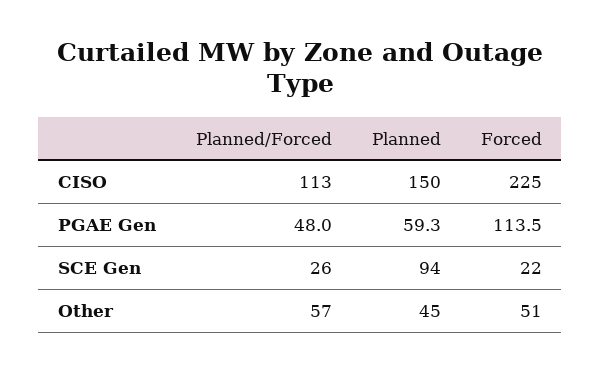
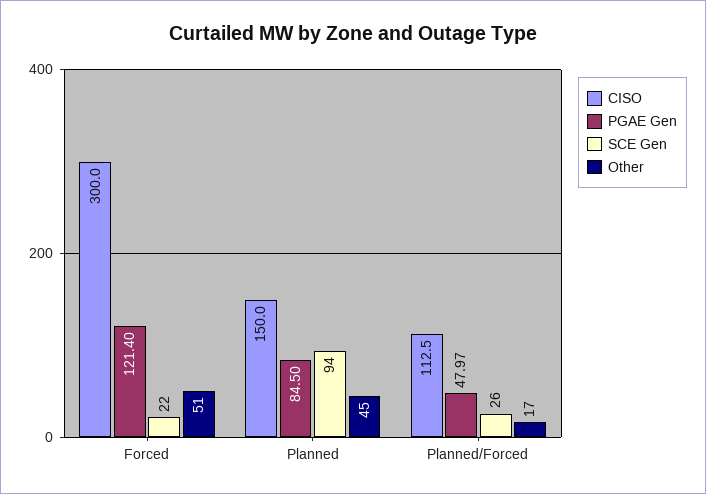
  {
    "CISO": {
      "Planned/Forced": 112.5,
      "Planned": 150,
-     "Forced": 225
+     "Forced": 300
    },
    "PGAE Gen": {
      "Planned/Forced": 47.97,
-     "Planned": 59.3,
+     "Planned": 84.5,
-     "Forced": 113.5
+     "Forced": 121.4
    },
    "SCE Gen": {
      "Planned/Forced": 26,
      "Planned": 94,
      "Forced": 22
    },
    "Other": {
-     "Planned/Forced": 57,
+     "Planned/Forced": 17,
      "Planned": 45,
      "Forced": 51
    }
  }

